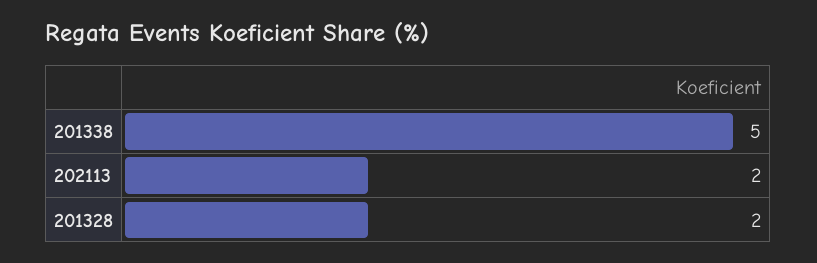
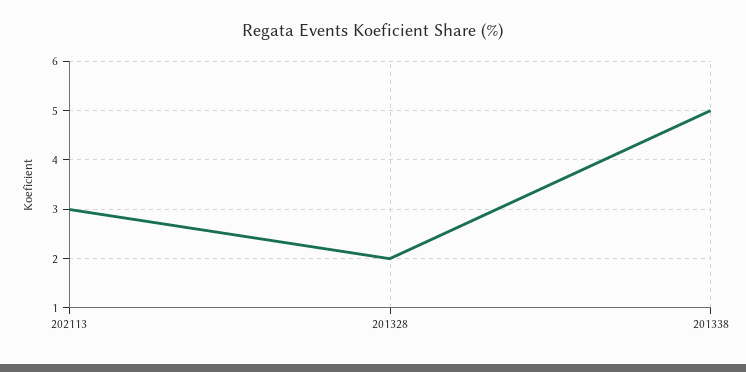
  {
    "201338": 5,
-   "202113": 2,
+   "202113": 3,
    "201328": 2
  }

